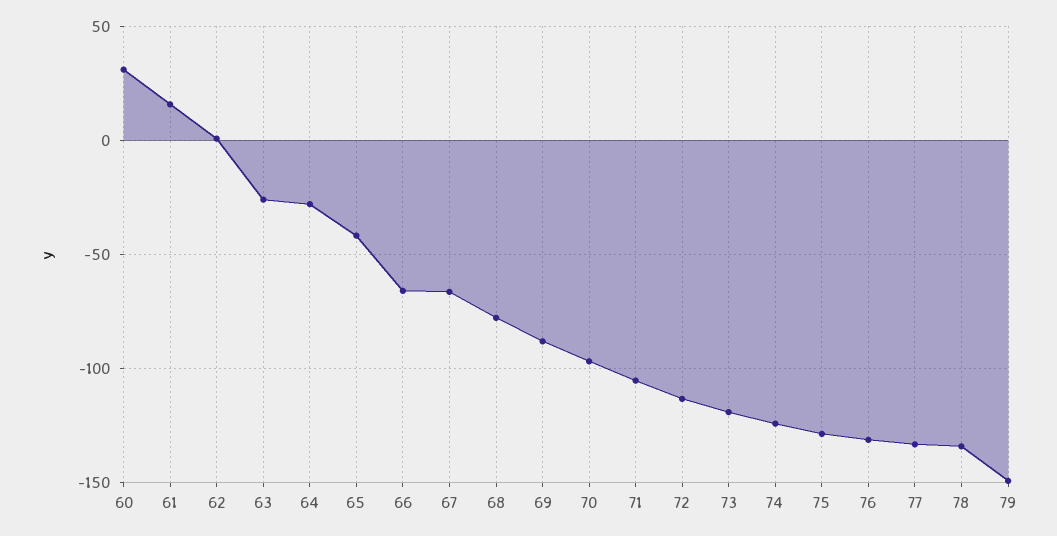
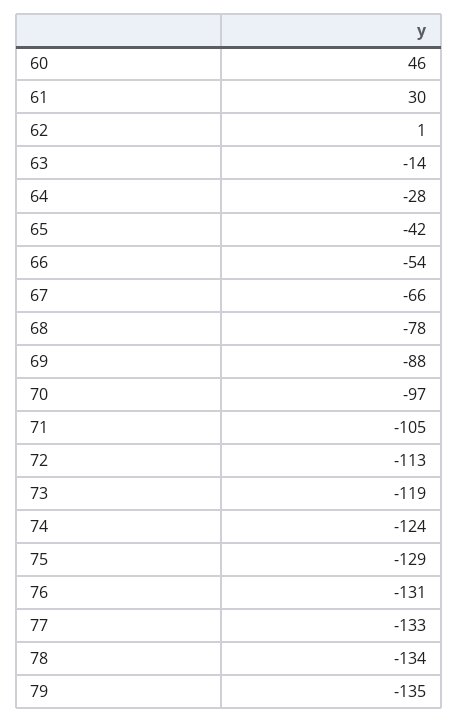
  {
-   "60": 30,
+   "60": 46,
-   "61": 15,
+   "61": 30,
    "62": 1,
-   "63": -25,
+   "63": -14,
    "64": -28,
    "65": -42,
-   "66": -65,
+   "66": -54,
    "67": -66,
    "68": -78,
    "69": -88,
    "70": -97,
    "71": -105,
    "72": -113,
    "73": -119,
    "74": -124,
    "75": -129,
    "76": -131,
    "77": -133,
    "78": -134,
-   "79": -150
+   "79": -135
  }

